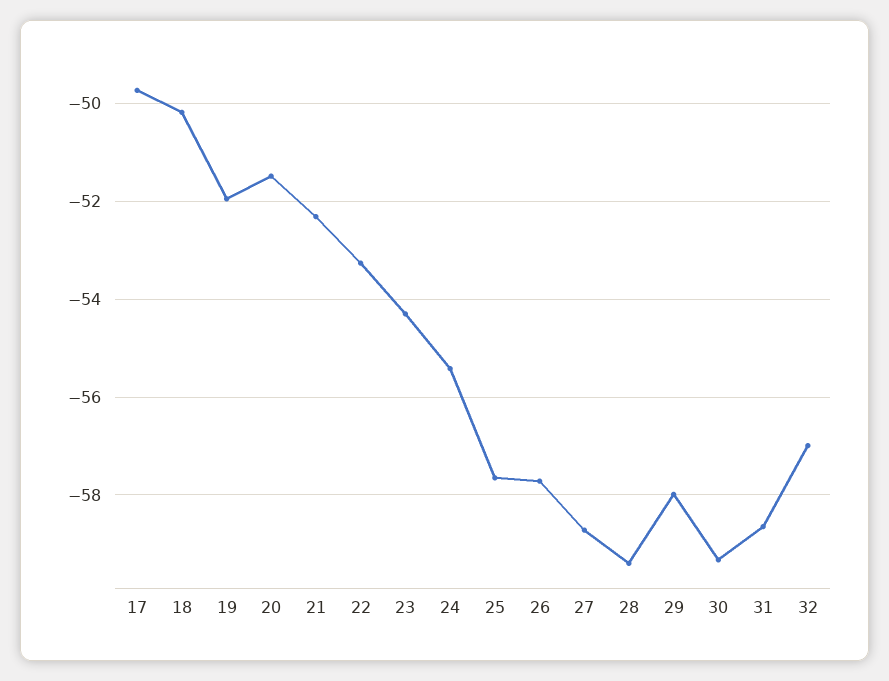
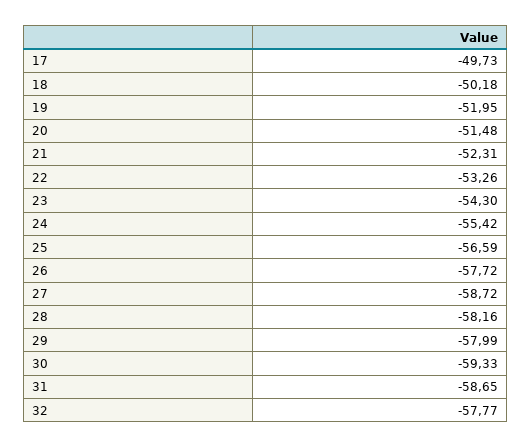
  {
    "17": -49.73,
    "18": -50.18,
    "19": -51.95,
    "20": -51.48,
    "21": -52.31,
    "22": -53.26,
    "23": -54.3,
    "24": -55.42,
-   "25": -57.6,
+   "25": -56.59,
    "26": -57.72,
    "27": -58.72,
-   "28": -59.4,
+   "28": -58.16,
    "29": -57.99,
    "30": -59.33,
    "31": -58.65,
-   "32": -57
+   "32": -57.77
  }

